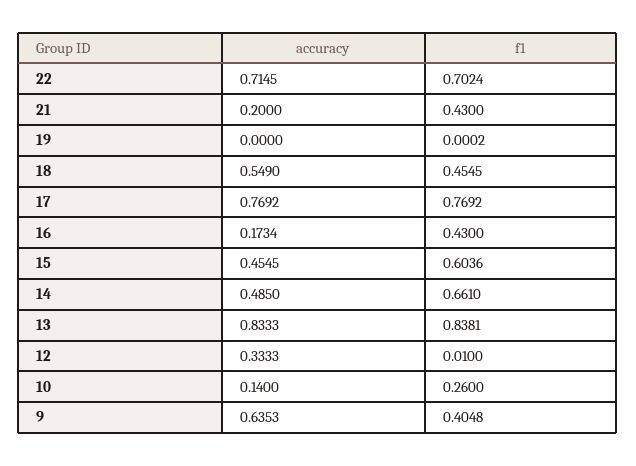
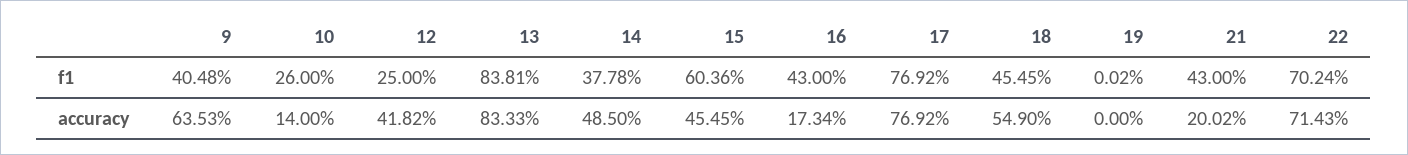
  {
    "accuracy": {
-     "22": 0.7145,
+     "22": 0.7143,
-     "21": 0.2,
+     "21": 0.2002,
      "19": 0,
      "18": 0.549,
      "17": 0.7692,
      "16": 0.1734,
      "15": 0.4545,
      "14": 0.485,
      "13": 0.8333,
-     "12": 0.3333,
+     "12": 0.4182,
      "10": 0.14,
      "9": 0.6353
    },
    "f1": {
      "22": 0.7024,
      "21": 0.43,
      "19": 0.0002,
      "18": 0.4545,
      "17": 0.7692,
      "16": 0.43,
      "15": 0.6036,
-     "14": 0.661,
+     "14": 0.3778,
      "13": 0.8381,
-     "12": 0.01,
+     "12": 0.25,
      "10": 0.26,
      "9": 0.4048
    }
  }

